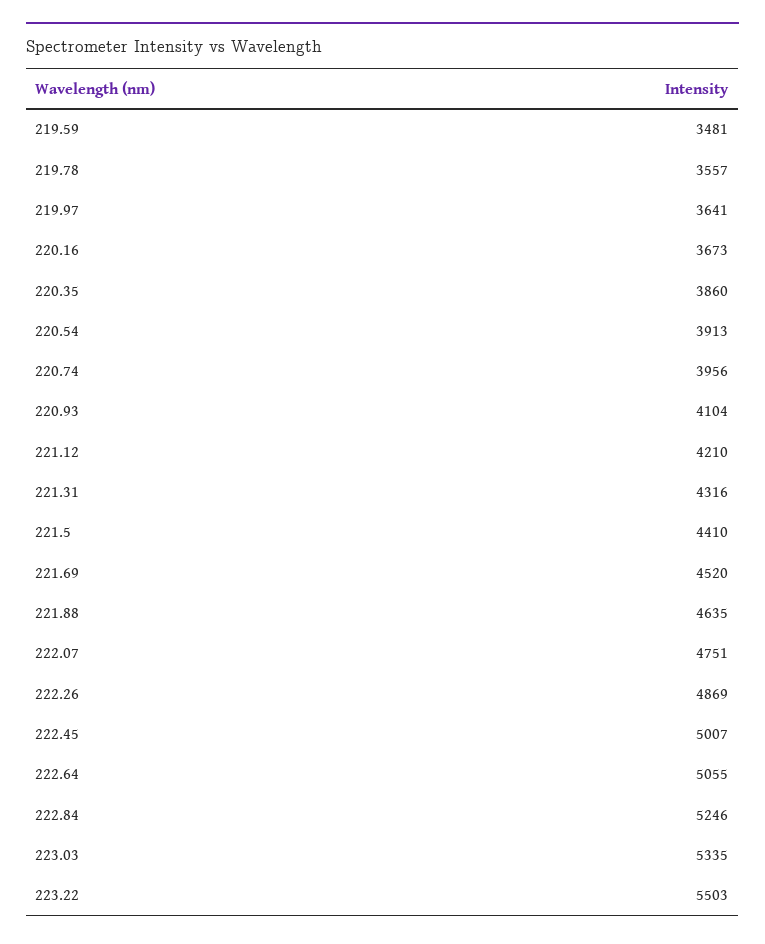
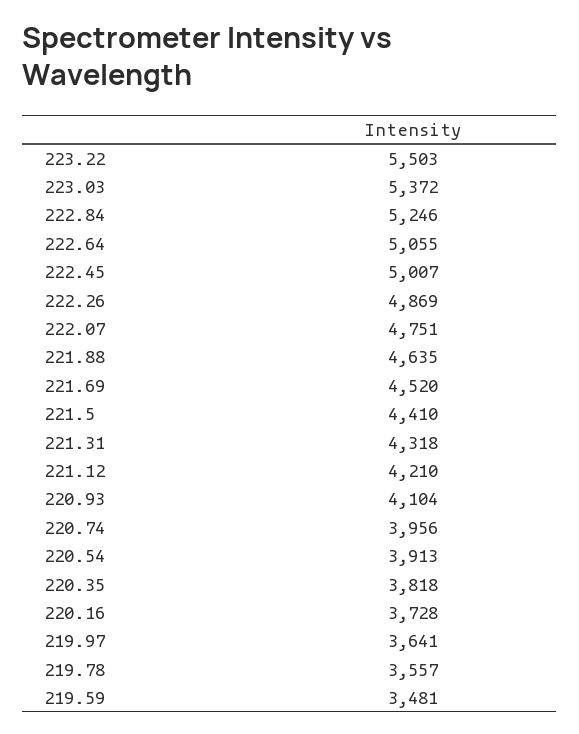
  {
    "219.59": 3481,
    "219.78": 3557,
    "219.97": 3641,
-   "220.16": 3673,
+   "220.16": 3728,
-   "220.35": 3860,
+   "220.35": 3818,
    "220.54": 3913,
    "220.74": 3956,
    "220.93": 4104,
    "221.12": 4210,
-   "221.31": 4316,
+   "221.31": 4318,
    "221.5": 4410,
    "221.69": 4520,
    "221.88": 4635,
    "222.07": 4751,
    "222.26": 4869,
    "222.45": 5007,
    "222.64": 5055,
    "222.84": 5246,
-   "223.03": 5335,
+   "223.03": 5372,
    "223.22": 5503
  }

